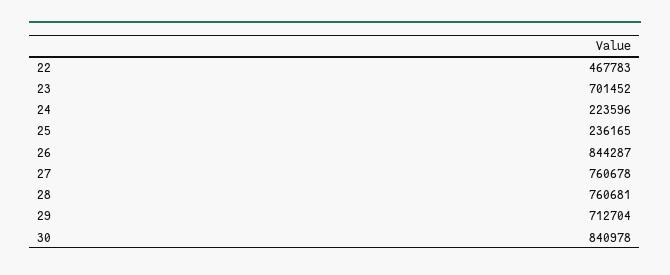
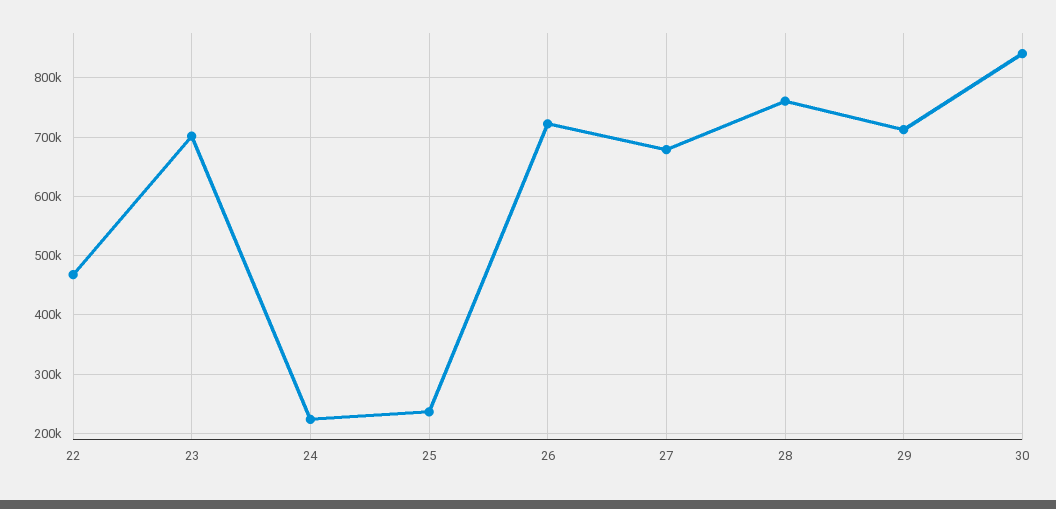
  {
    "22": 467783,
    "23": 701452,
    "24": 223596,
    "25": 236165,
-   "26": 844287,
+   "26": 720000,
-   "27": 760678,
+   "27": 680000,
    "28": 760681,
    "29": 712704,
    "30": 840978
  }

